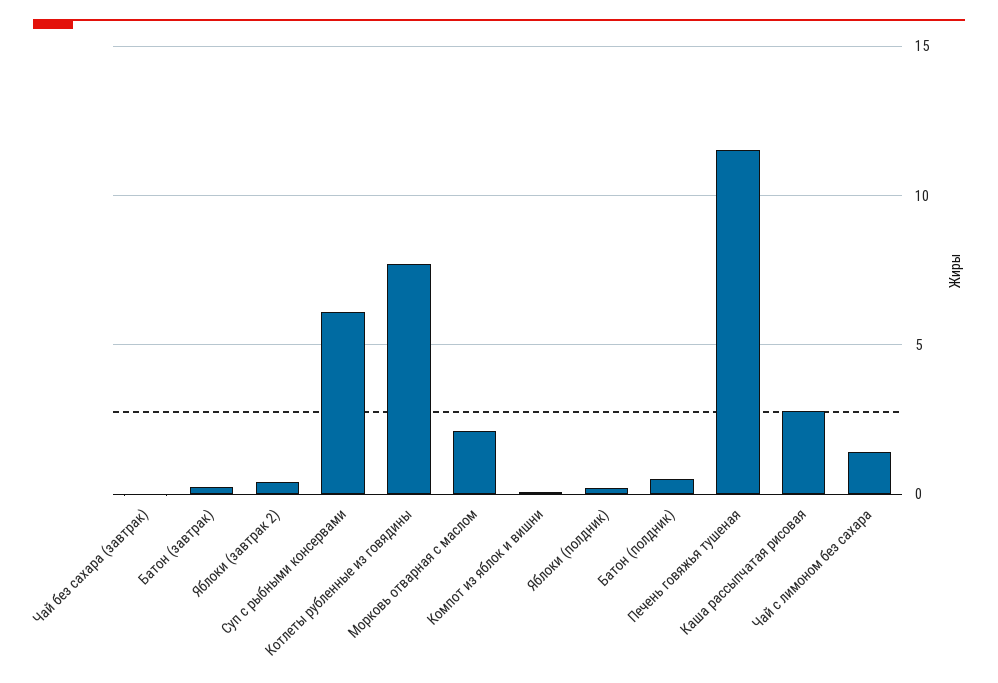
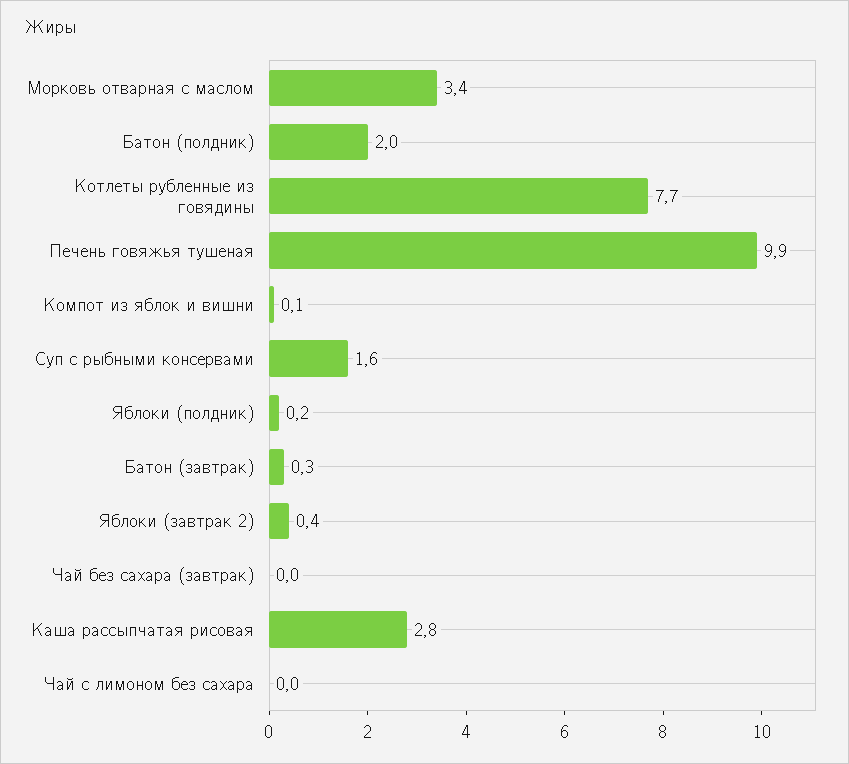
  {
    "Чай без сахара (завтрак)": 0,
    "Батон (завтрак)": 0.3,
    "Яблоки (завтрак 2)": 0.4,
-   "Суп с рыбными консервами": 6,
+   "Суп с рыбными консервами": 1.6,
    "Котлеты рубленные из говядины": 7.7,
-   "Морковь отварная с маслом": 2,
+   "Морковь отварная с маслом": 3.4,
    "Компот из яблок и вишни": 0.1,
    "Яблоки (полдник)": 0.2,
-   "Батон (полдник)": 0.5,
+   "Батон (полдник)": 2,
-   "Печень говяжья тушеная": 11.5,
+   "Печень говяжья тушеная": 9.9,
    "Каша рассыпчатая рисовая": 2.8,
-   "Чай с лимоном без сахара": 1.5
+   "Чай с лимоном без сахара": 0
  }

